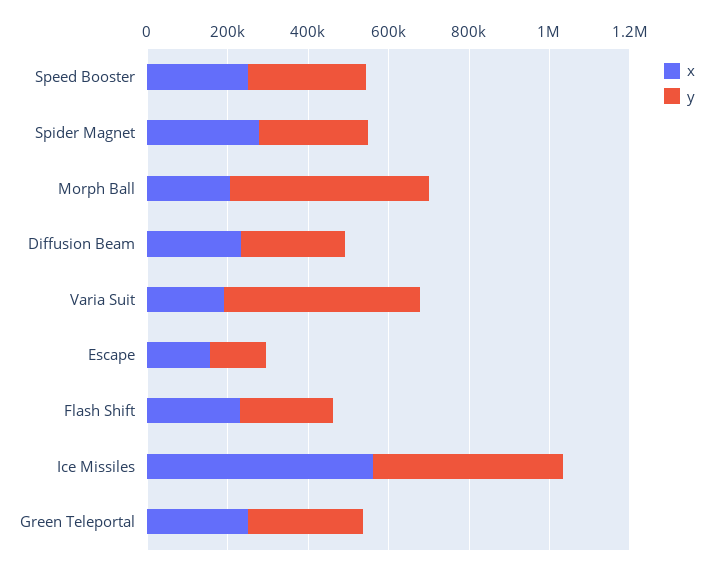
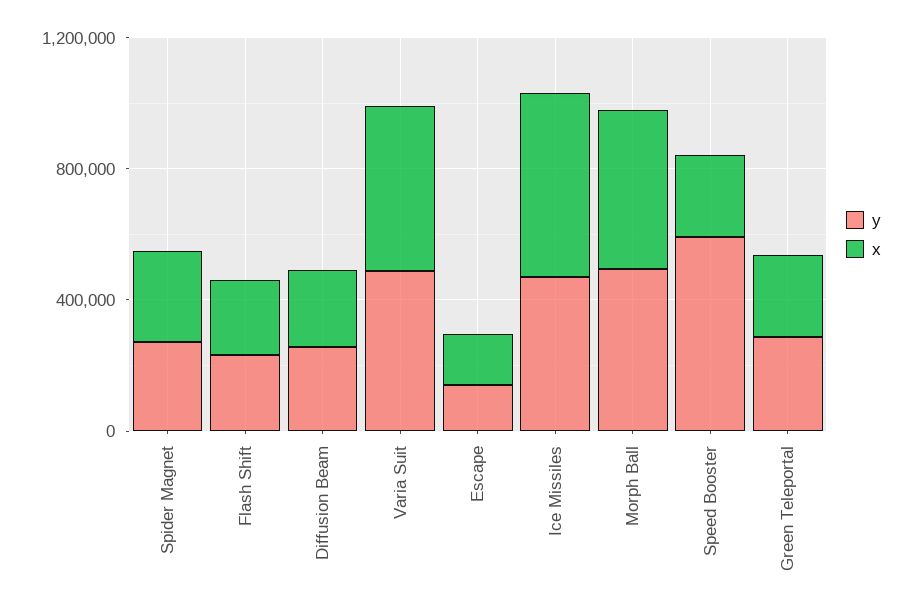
  {
    "x": {
      "Speed Booster": 250000,
      "Spider Magnet": 300000,
-     "Morph Ball": 200000,
+     "Morph Ball": 500000,
      "Diffusion Beam": 250000,
-     "Varia Suit": 200000,
+     "Varia Suit": 500000,
      "Escape": 150000,
      "Flash Shift": 250000,
      "Ice Missiles": 550000,
      "Green Teleportal": 250000
    },
    "y": {
-     "Speed Booster": 300000,
+     "Speed Booster": 600000,
      "Spider Magnet": 250000,
      "Morph Ball": 500000,
      "Diffusion Beam": 250000,
      "Varia Suit": 500000,
      "Escape": 150000,
      "Flash Shift": 250000,
      "Ice Missiles": 450000,
      "Green Teleportal": 300000
    }
  }

